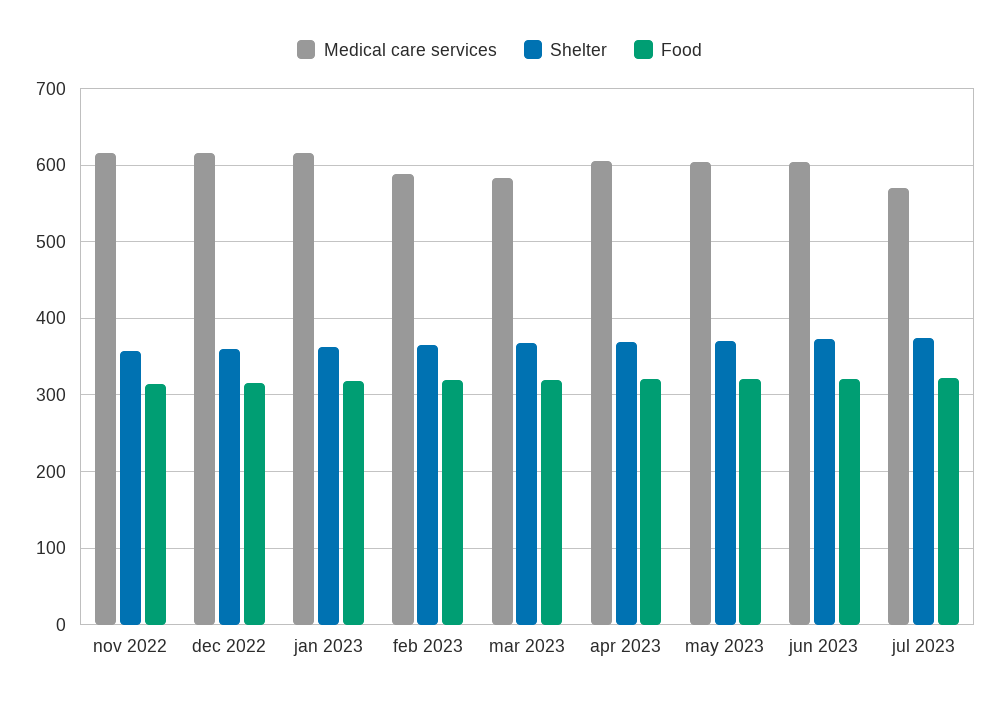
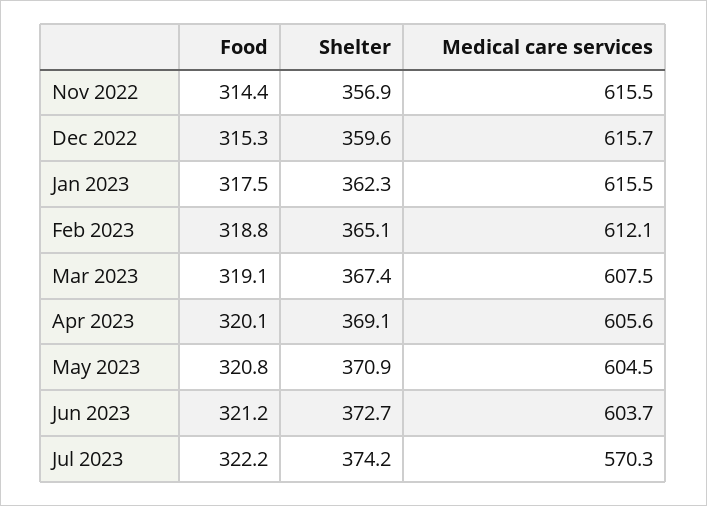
  {
    "Medical care services": {
      "nov 2022": 615.5,
      "dec 2022": 615.7,
      "jan 2023": 615.5,
-     "feb 2023": 590,
+     "feb 2023": 612.1,
-     "mar 2023": 580,
+     "mar 2023": 607.5,
      "apr 2023": 605.6,
      "may 2023": 604.5,
      "jun 2023": 603.7,
      "jul 2023": 570.3
    },
    "Shelter": {
      "nov 2022": 356.9,
      "dec 2022": 359.6,
      "jan 2023": 362.3,
      "feb 2023": 365.1,
      "mar 2023": 367.4,
      "apr 2023": 369.1,
      "may 2023": 370.9,
      "jun 2023": 372.7,
      "jul 2023": 374.2
    },
    "Food": {
      "nov 2022": 314.4,
      "dec 2022": 315.3,
      "jan 2023": 317.5,
      "feb 2023": 318.8,
      "mar 2023": 319.1,
      "apr 2023": 320.1,
      "may 2023": 320.8,
      "jun 2023": 321.2,
      "jul 2023": 322.2
    }
  }

